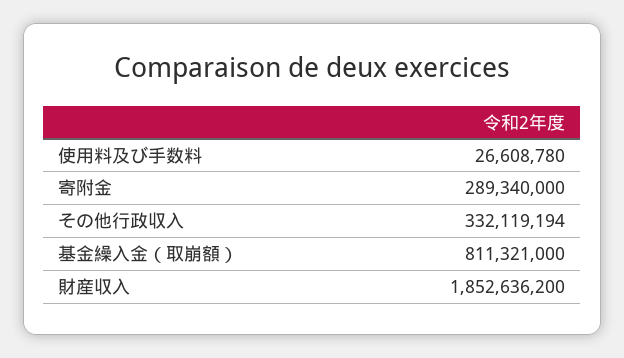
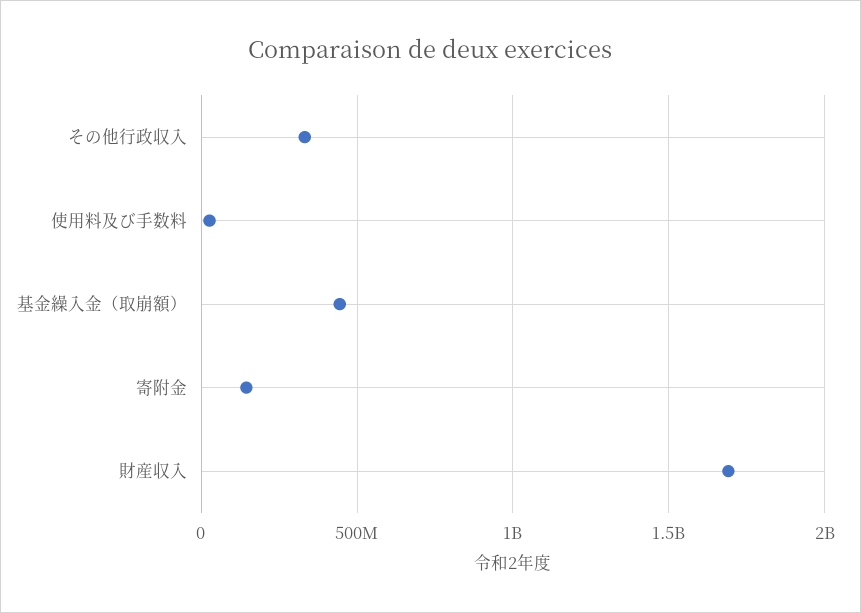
  {
    "使用料及び手数料": 26608780,
-   "寄附金": 289340000,
+   "寄附金": 150000000,
    "その他行政収入": 332119194,
-   "基金繰入金（取崩額）": 811321000,
+   "基金繰入金（取崩額）": 450000000,
-   "財産収入": 1852636200
+   "財産収入": 1700000000
  }

